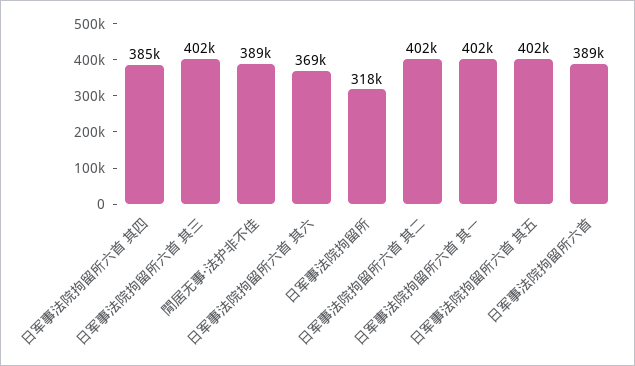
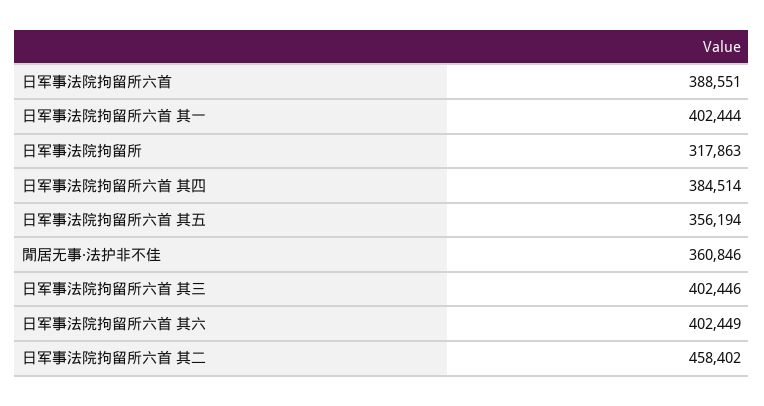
  {
    "日军事法院拘留所六首 其四": 384514,
    "日军事法院拘留所六首 其三": 402446,
-   "閒居无事·法护非不佳": 389000,
+   "閒居无事·法护非不佳": 360846,
-   "日军事法院拘留所六首 其六": 369000,
+   "日军事法院拘留所六首 其六": 402449,
    "日军事法院拘留所": 317863,
-   "日军事法院拘留所六首 其二": 402000,
+   "日军事法院拘留所六首 其二": 458402,
    "日军事法院拘留所六首 其一": 402444,
-   "日军事法院拘留所六首 其五": 402000,
+   "日军事法院拘留所六首 其五": 356194,
    "日军事法院拘留所六首": 388551
  }

